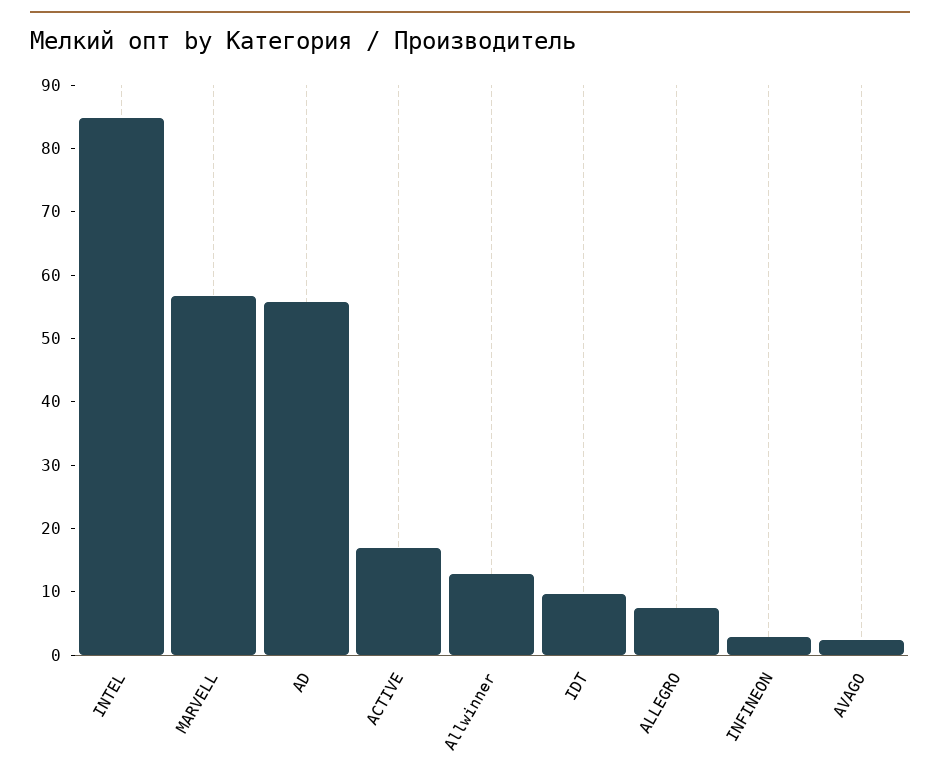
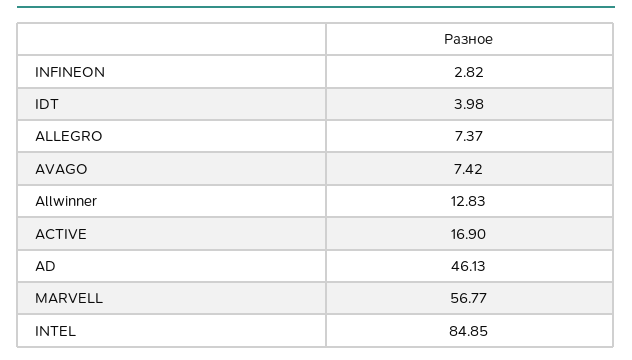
  {
    "INTEL": 84.85,
    "MARVELL": 56.77,
-   "AD": 56,
+   "AD": 46.13,
    "ACTIVE": 16.9,
    "Allwinner": 12.83,
-   "IDT": 10,
+   "IDT": 3.98,
    "ALLEGRO": 7.37,
    "INFINEON": 2.82,
-   "AVAGO": 2
+   "AVAGO": 7.42
  }

